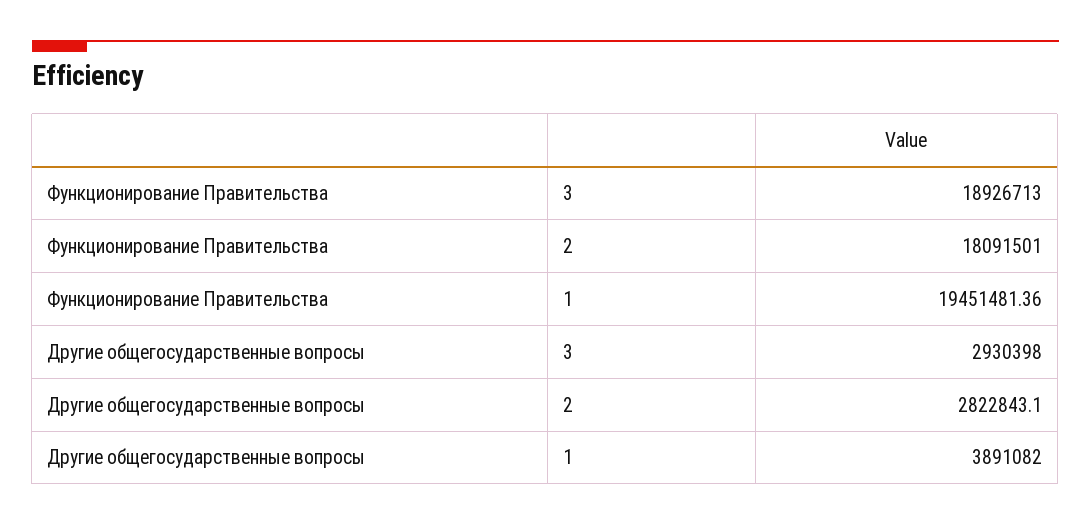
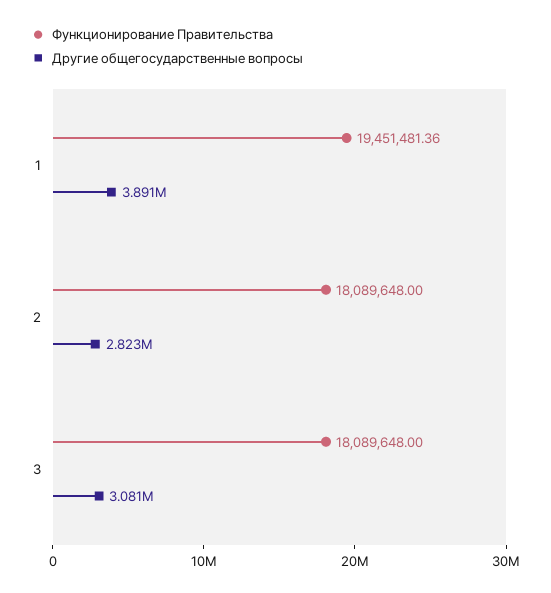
  {
    "Функционирование Правительства": {
-     "3": 18926713,
+     "3": 18089648,
-     "2": 18091501,
+     "2": 18089648,
      "1": 19451481.36
    },
    "Другие общегосударственные вопросы": {
-     "3": 2930398,
+     "3": 3081000,
      "2": 2822843.1,
      "1": 3891082
    }
  }

